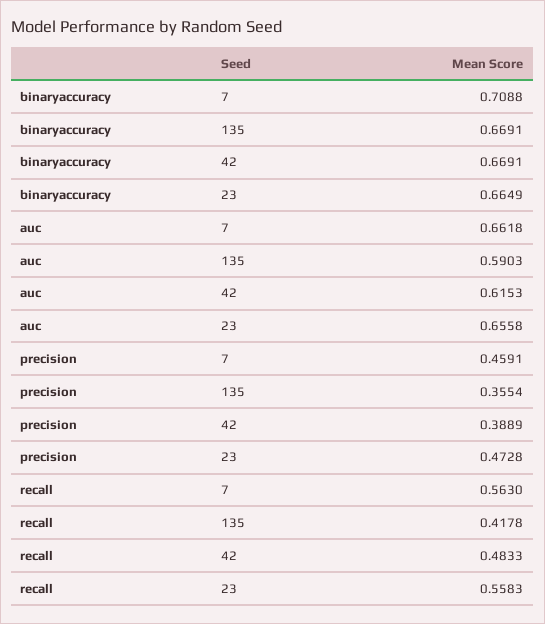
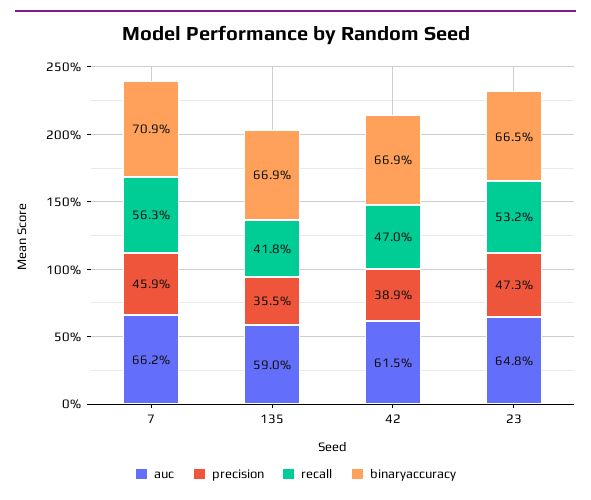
  {
    "binaryaccuracy": {
      "7": 0.7088,
      "135": 0.6691,
      "42": 0.6691,
      "23": 0.6649
    },
    "auc": {
      "7": 0.6618,
      "135": 0.5903,
      "42": 0.6153,
-     "23": 0.6558
+     "23": 0.648
    },
    "precision": {
      "7": 0.4591,
      "135": 0.3554,
      "42": 0.3889,
      "23": 0.4728
    },
    "recall": {
      "7": 0.563,
      "135": 0.4178,
-     "42": 0.4833,
+     "42": 0.47,
-     "23": 0.5583
+     "23": 0.532
    }
  }

